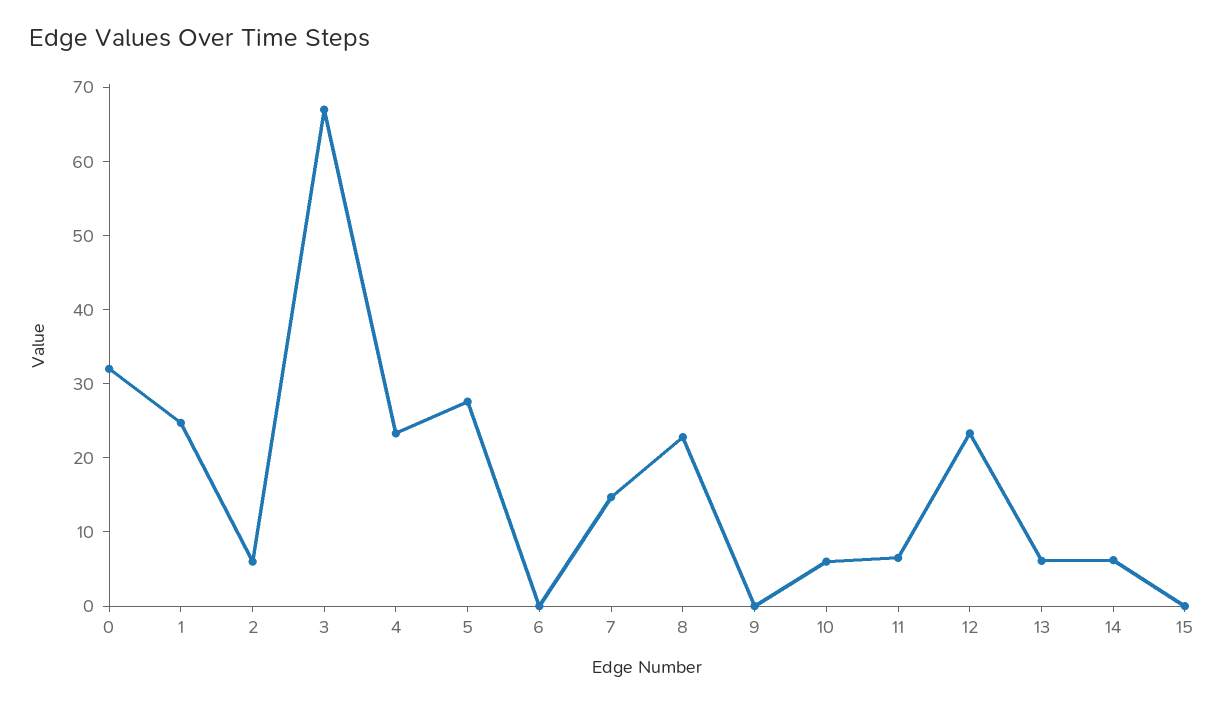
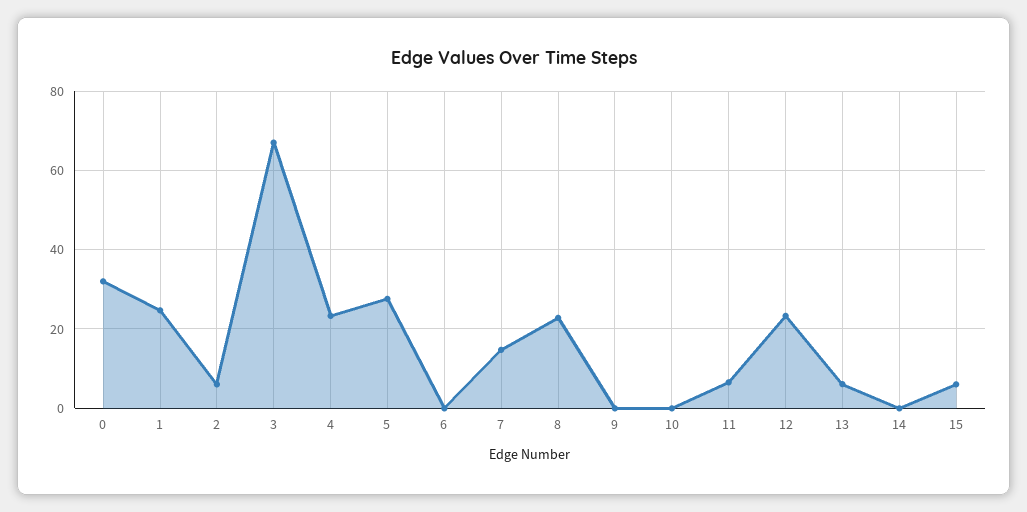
  {
    "0": 32,
    "1": 24,
    "2": 6,
    "3": 68,
    "4": 24,
    "5": 28,
    "6": 0,
    "7": 14,
    "8": 22,
    "9": 0,
-   "10": 6,
+   "10": 0,
    "11": 6,
    "12": 24,
    "13": 6,
-   "14": 6,
+   "14": 0,
-   "15": 0
+   "15": 6
  }

